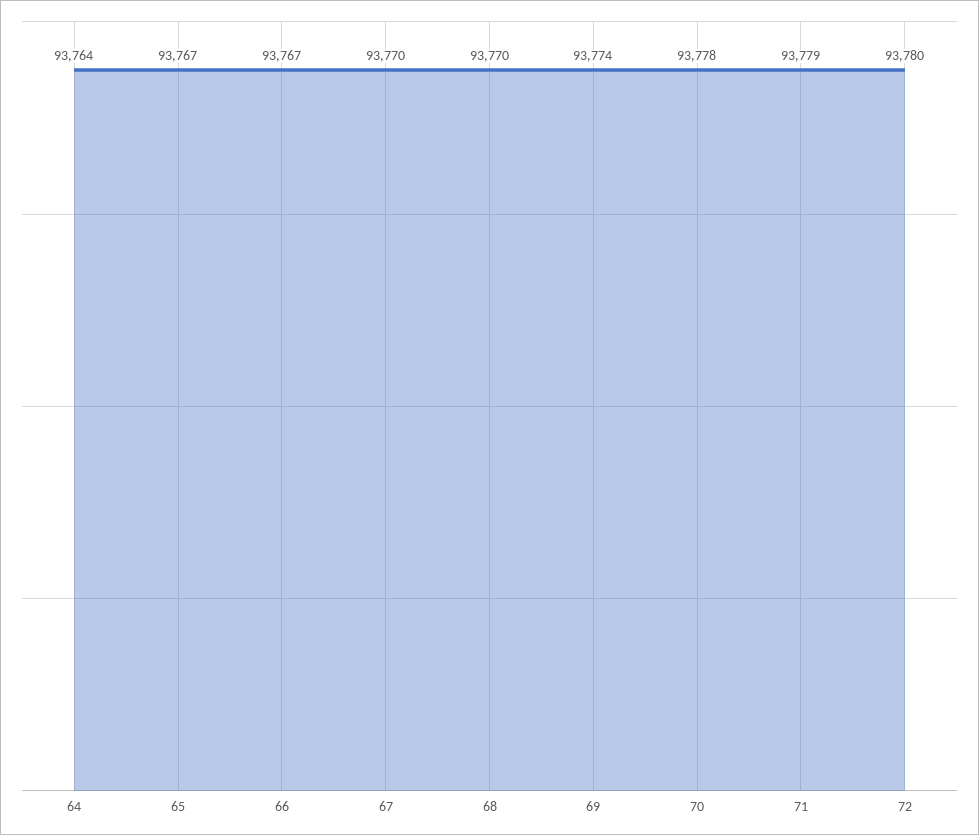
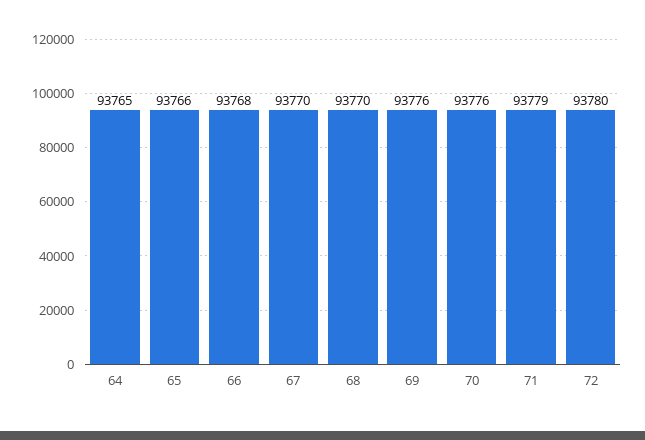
  {
-   "64": 93764,
+   "64": 93765,
-   "65": 93767,
+   "65": 93766,
-   "66": 93767,
+   "66": 93768,
    "67": 93770,
    "68": 93770,
-   "69": 93774,
+   "69": 93776,
-   "70": 93778,
+   "70": 93776,
    "71": 93779,
    "72": 93780
  }

